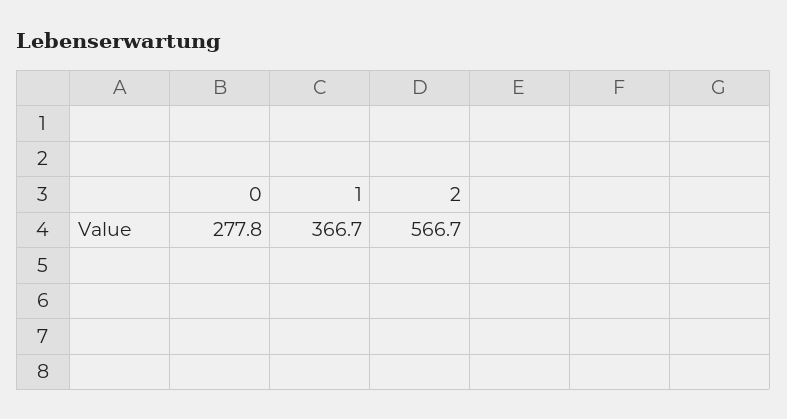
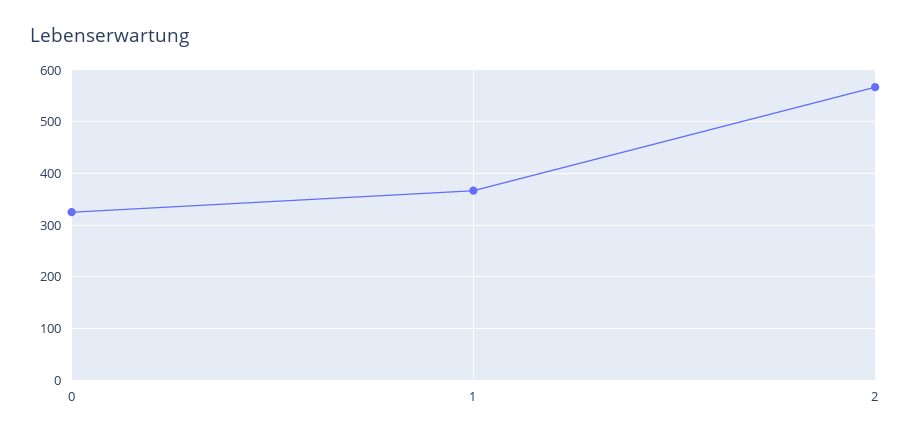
  {
-   "0": 277.8,
+   "0": 320,
    "1": 366.7,
    "2": 566.7
  }

